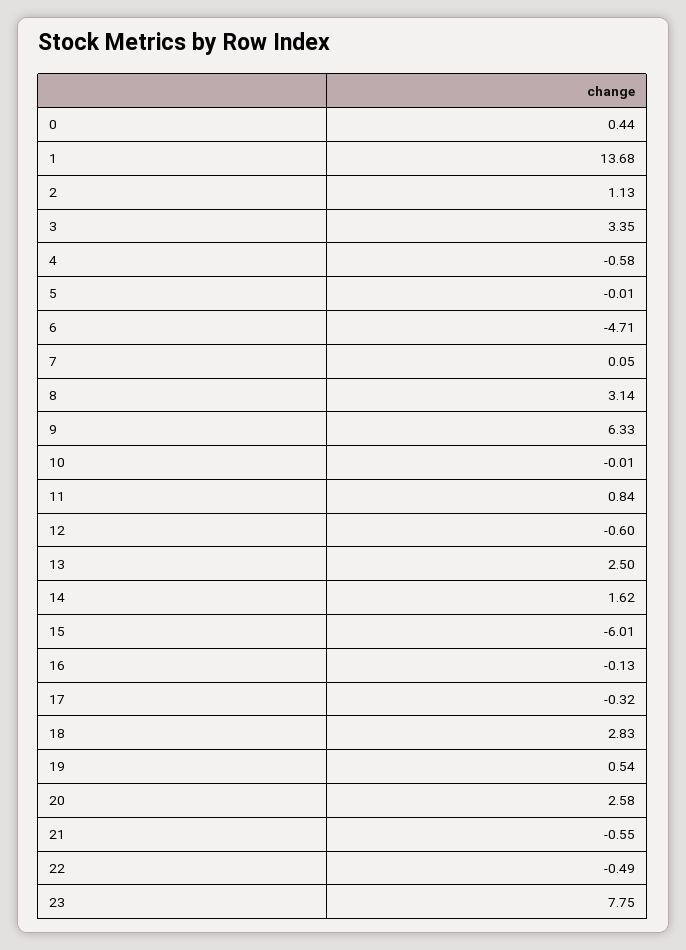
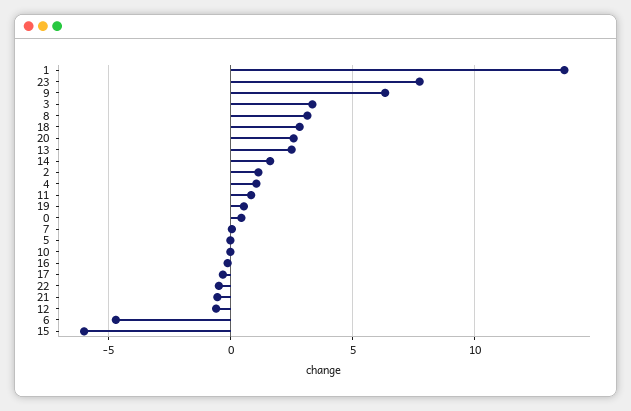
  {
    "0": 0.44,
    "1": 13.68,
    "2": 1.13,
    "3": 3.35,
-   "4": -0.58,
+   "4": 1,
    "5": -0.01,
    "6": -4.71,
    "7": 0.05,
    "8": 3.14,
    "9": 6.33,
    "10": -0.01,
    "11": 0.84,
    "12": -0.6,
    "13": 2.5,
    "14": 1.62,
    "15": -6.01,
    "16": -0.13,
    "17": -0.32,
    "18": 2.83,
    "19": 0.54,
    "20": 2.58,
    "21": -0.55,
    "22": -0.49,
    "23": 7.75
  }

